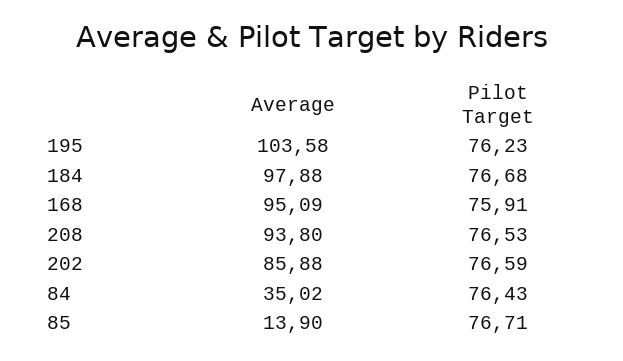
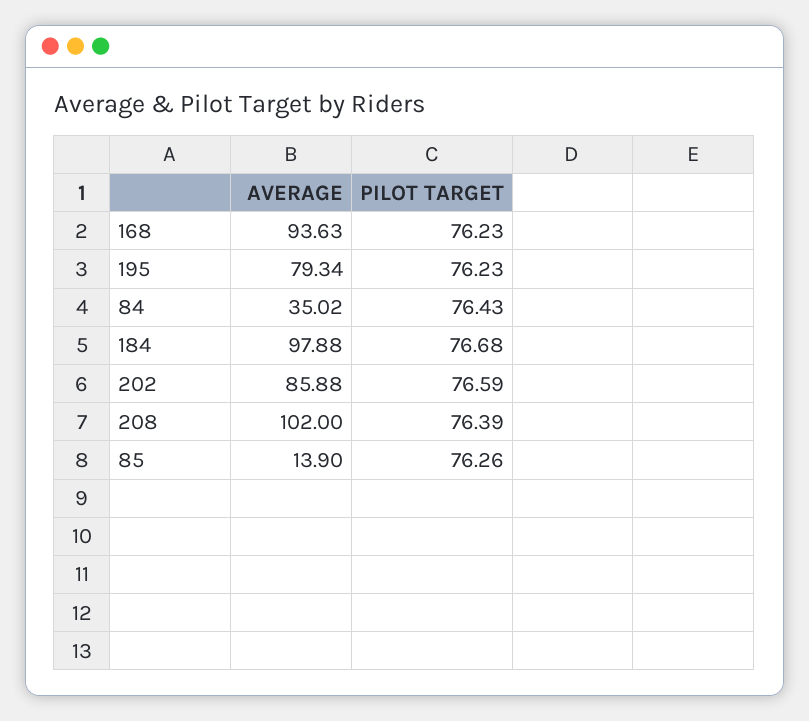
  {
    "Average": {
-     "195": 103.58,
+     "195": 79.34,
      "184": 97.88,
-     "168": 95.09,
+     "168": 93.63,
-     "208": 93.8,
+     "208": 102,
      "202": 85.88,
      "84": 35.02,
      "85": 13.9
    },
    "Pilot Target": {
      "195": 76.23,
      "184": 76.68,
-     "168": 75.91,
+     "168": 76.23,
-     "208": 76.53,
+     "208": 76.39,
      "202": 76.59,
      "84": 76.43,
-     "85": 76.71
+     "85": 76.26
    }
  }

